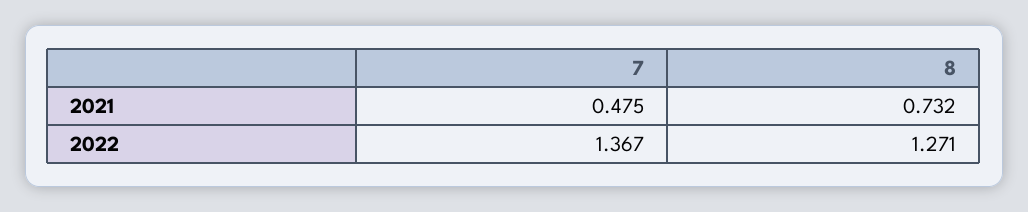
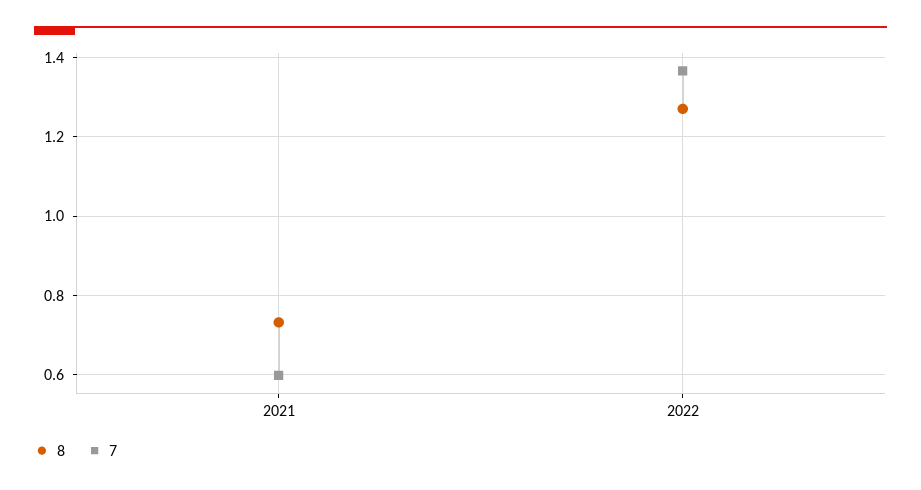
  {
    "7": {
-     "2021": 0.475,
+     "2021": 0.6,
      "2022": 1.367
    },
    "8": {
      "2021": 0.732,
      "2022": 1.271
    }
  }

